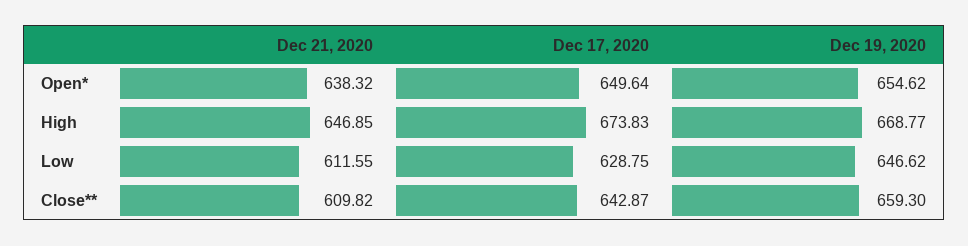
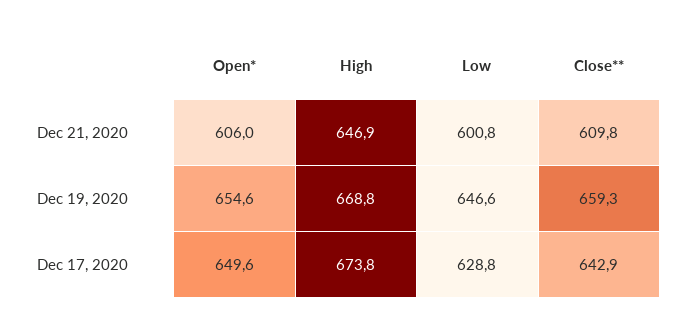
  {
    "Dec 21, 2020": {
-     "Open*": 638.32,
+     "Open*": 606,
      "High": 646.85,
-     "Low": 611.55,
+     "Low": 600.8,
      "Close**": 609.82
    },
    "Dec 17, 2020": {
      "Open*": 649.64,
      "High": 673.83,
      "Low": 628.75,
      "Close**": 642.87
    },
    "Dec 19, 2020": {
      "Open*": 654.62,
      "High": 668.77,
      "Low": 646.62,
      "Close**": 659.3
    }
  }

